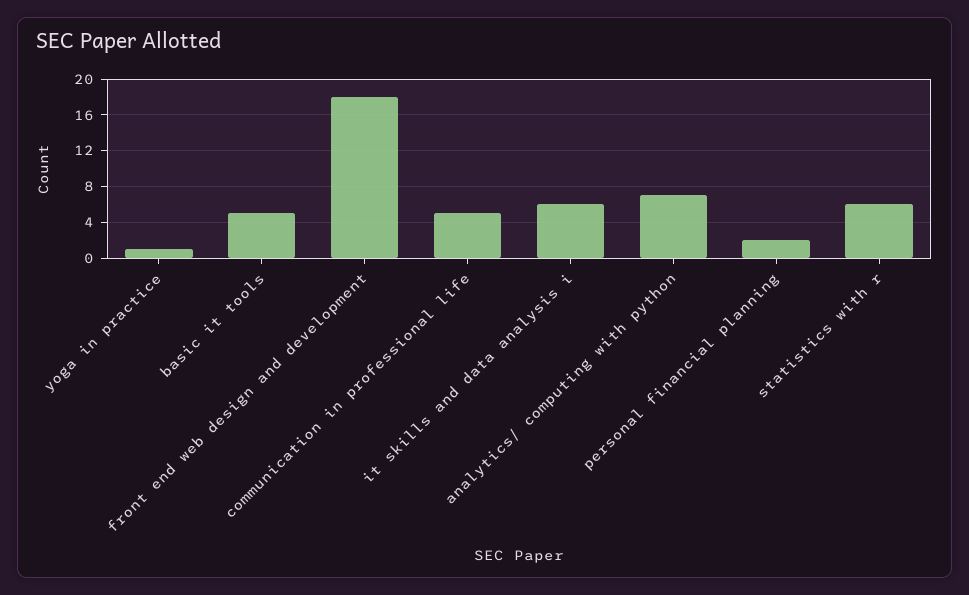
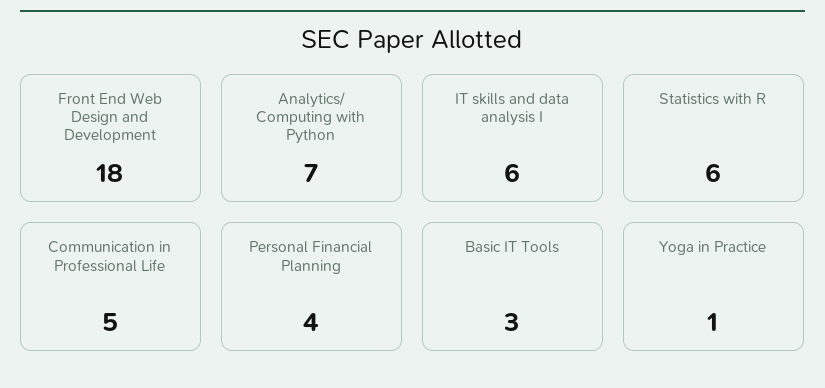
  {
    "yoga in practice": 1,
-   "basic it tools": 5,
+   "basic it tools": 3,
    "front end web design and development": 18,
    "communication in professional life": 5,
    "it skills and data analysis i": 6,
    "analytics/ computing with python": 7,
-   "personal financial planning": 2,
+   "personal financial planning": 4,
    "statistics with r": 6
  }

